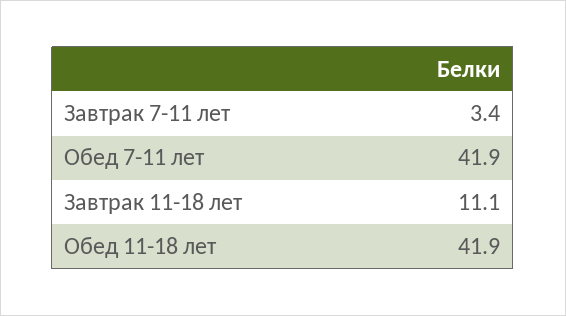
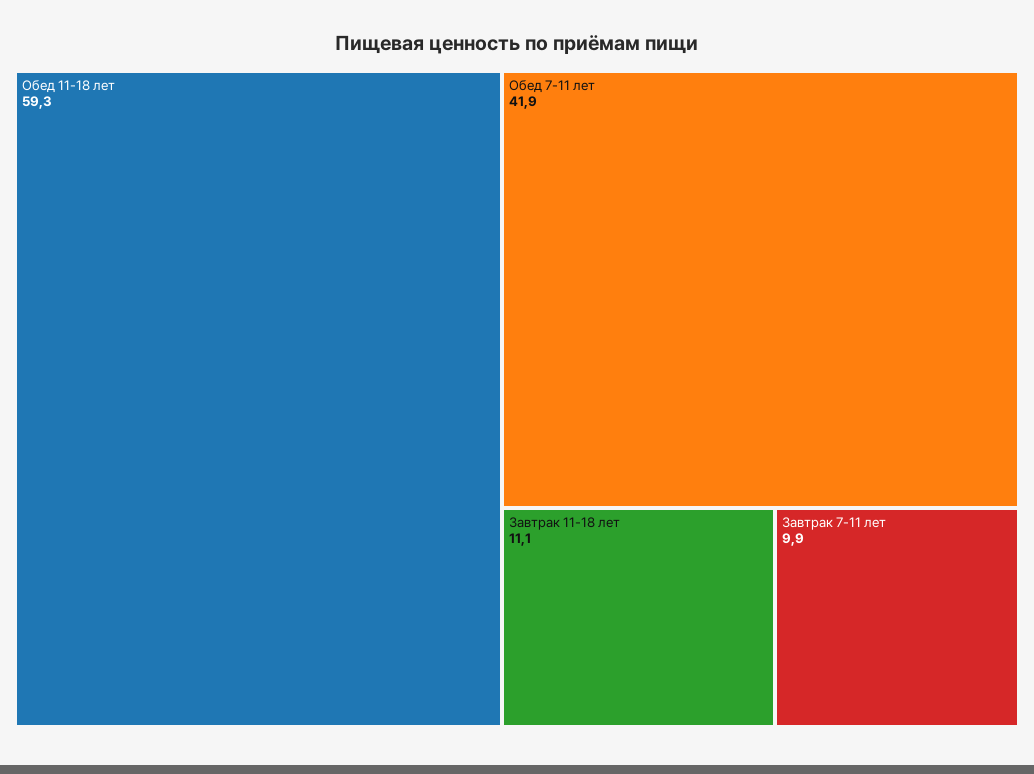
  {
-   "Завтрак 7-11 лет": 3.4,
+   "Завтрак 7-11 лет": 9.9,
    "Обед 7-11 лет": 41.9,
    "Завтрак 11-18 лет": 11.1,
-   "Обед 11-18 лет": 41.9
+   "Обед 11-18 лет": 59.3
  }

